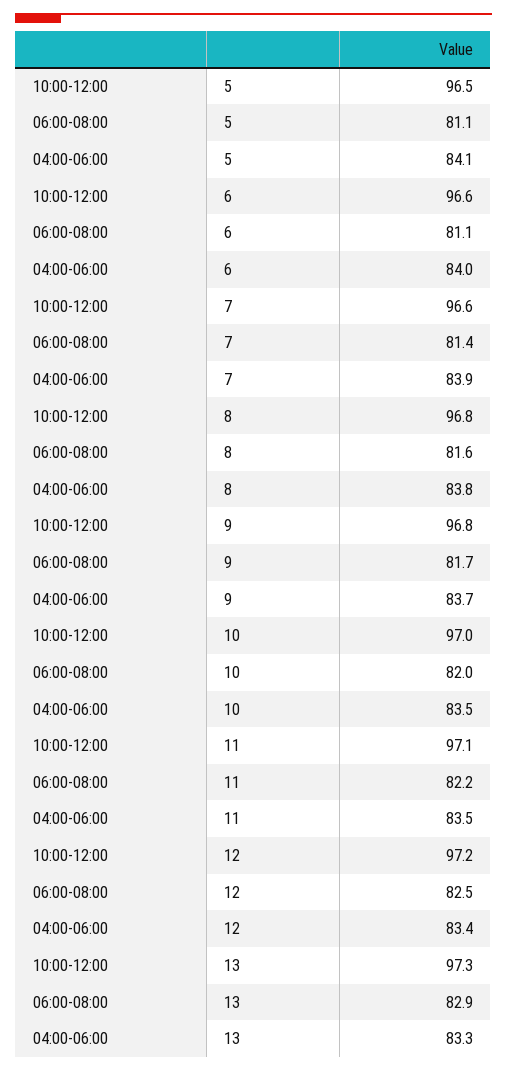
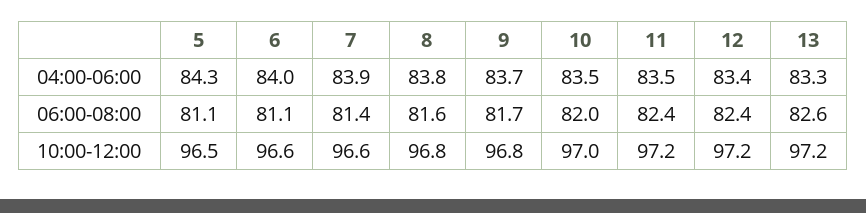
  {
    "10:00-12:00": {
      "5": 96.5,
      "6": 96.6,
      "7": 96.6,
      "8": 96.8,
      "9": 96.8,
      "10": 97,
-     "11": 97.1,
+     "11": 97.2,
      "12": 97.2,
-     "13": 97.3
+     "13": 97.2
    },
    "06:00-08:00": {
      "5": 81.1,
      "6": 81.1,
      "7": 81.4,
      "8": 81.6,
      "9": 81.7,
      "10": 82,
-     "11": 82.2,
+     "11": 82.4,
-     "12": 82.5,
+     "12": 82.4,
-     "13": 82.9
+     "13": 82.6
    },
    "04:00-06:00": {
-     "5": 84.1,
+     "5": 84.3,
      "6": 84,
      "7": 83.9,
      "8": 83.8,
      "9": 83.7,
      "10": 83.5,
      "11": 83.5,
      "12": 83.4,
      "13": 83.3
    }
  }

